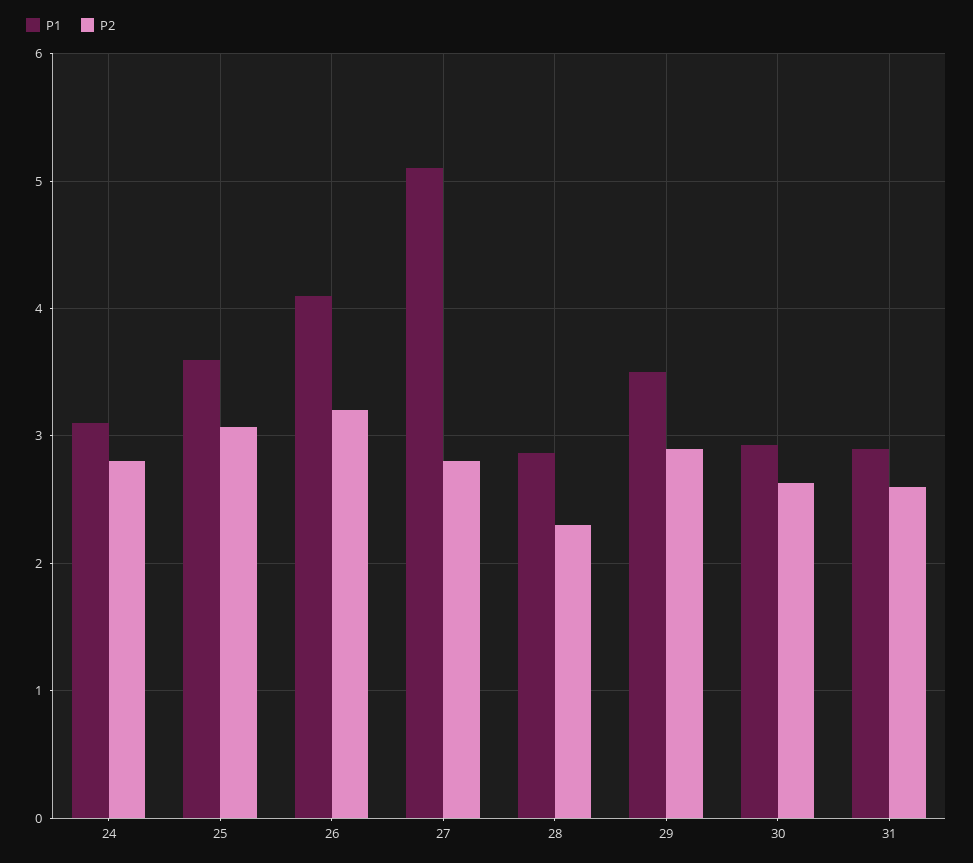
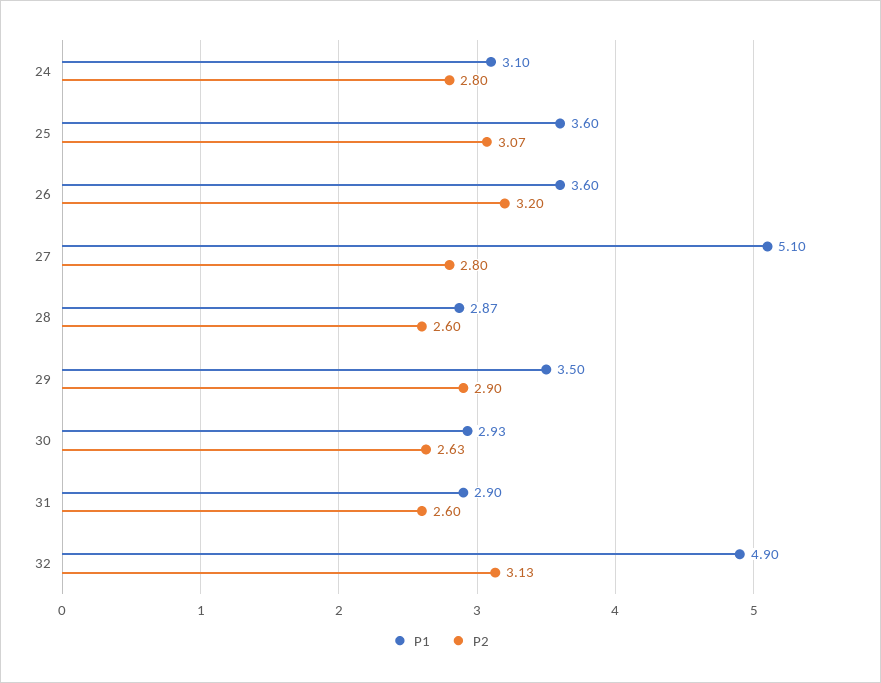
  {
    "P1": {
      "24": 3.1,
      "25": 3.6,
-     "26": 4.1,
+     "26": 3.6,
      "27": 5.1,
      "28": 2.87,
      "29": 3.5,
      "30": 2.93,
-     "31": 2.9
+     "31": 2.9,
+     "32": 4.9
    },
    "P2": {
      "24": 2.8,
      "25": 3.07,
      "26": 3.2,
      "27": 2.8,
-     "28": 2.3,
+     "28": 2.6,
      "29": 2.9,
      "30": 2.63,
-     "31": 2.6
+     "31": 2.6,
+     "32": 3.13
    }
  }

